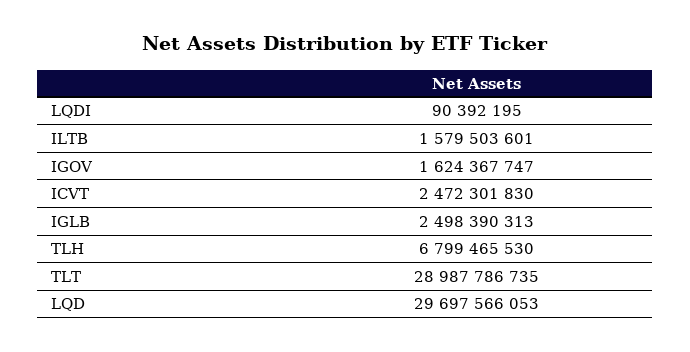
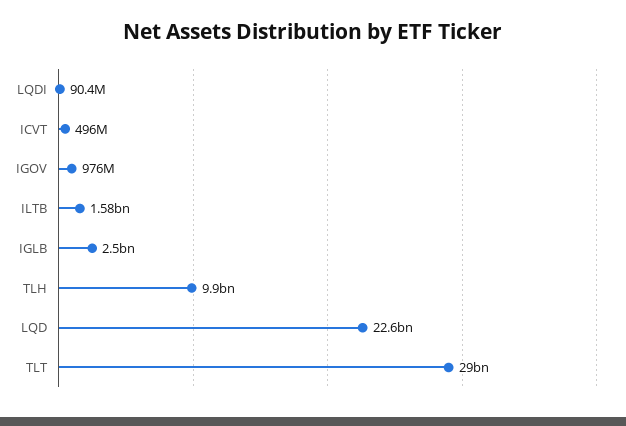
  {
    "LQDI": 90392195,
    "ILTB": 1579503601,
-   "IGOV": 1624367747,
+   "IGOV": 976000000,
-   "ICVT": 2472301830,
+   "ICVT": 496000000,
    "IGLB": 2498390313,
-   "TLH": 6799465530,
+   "TLH": 9900000000,
    "TLT": 28987786735,
-   "LQD": 29697566053
+   "LQD": 22600000000
  }

